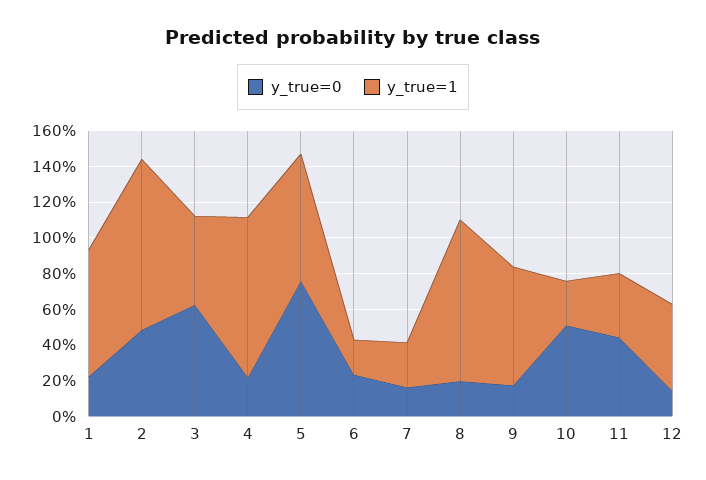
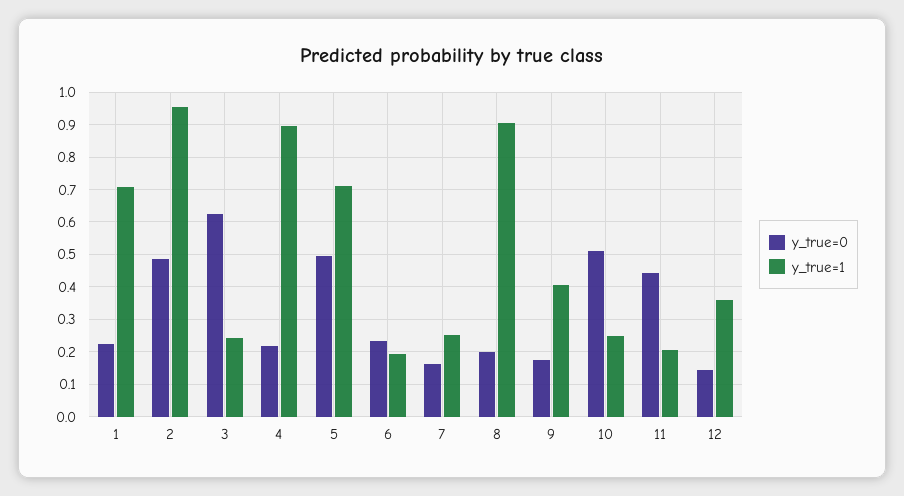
  {
    "y_true=0": {
      "1": 0.22,
      "2": 0.48,
      "3": 0.62,
      "4": 0.22,
-     "5": 0.75,
+     "5": 0.5,
      "6": 0.24,
      "7": 0.16,
      "8": 0.2,
      "9": 0.18,
      "10": 0.52,
      "11": 0.44,
      "12": 0.14
    },
    "y_true=1": {
      "1": 0.7,
      "2": 0.96,
-     "3": 0.5,
+     "3": 0.24,
      "4": 0.9,
      "5": 0.72,
      "6": 0.2,
      "7": 0.26,
      "8": 0.9,
-     "9": 0.65,
+     "9": 0.4,
      "10": 0.24,
-     "11": 0.35,
+     "11": 0.2,
-     "12": 0.5
+     "12": 0.36
    }
  }

